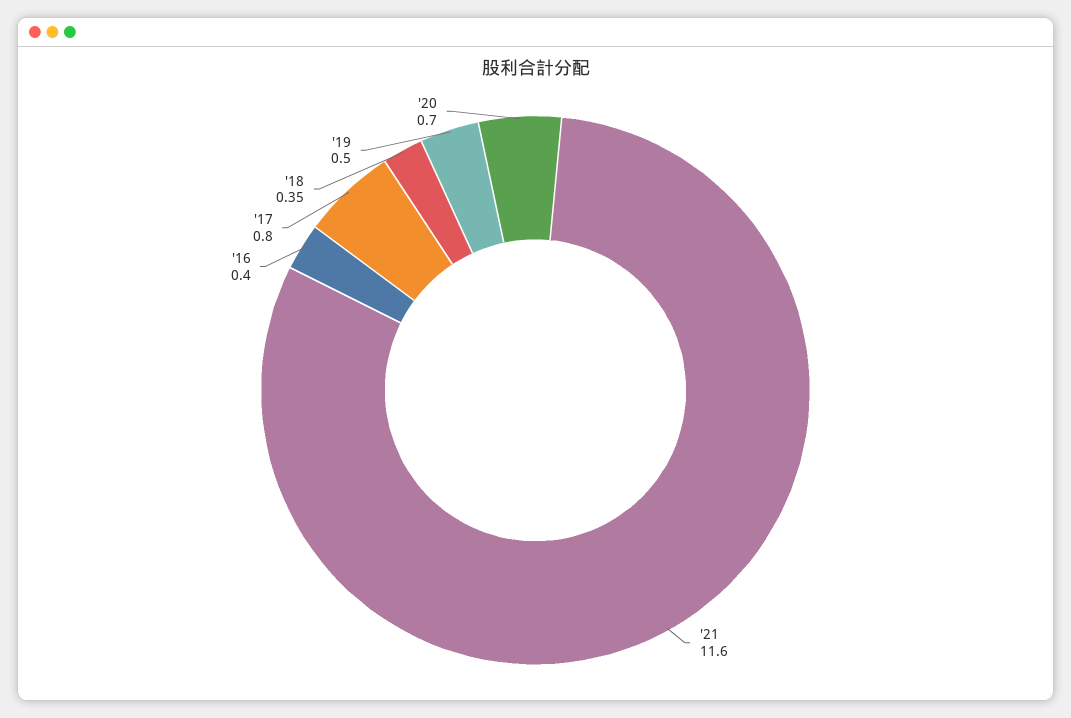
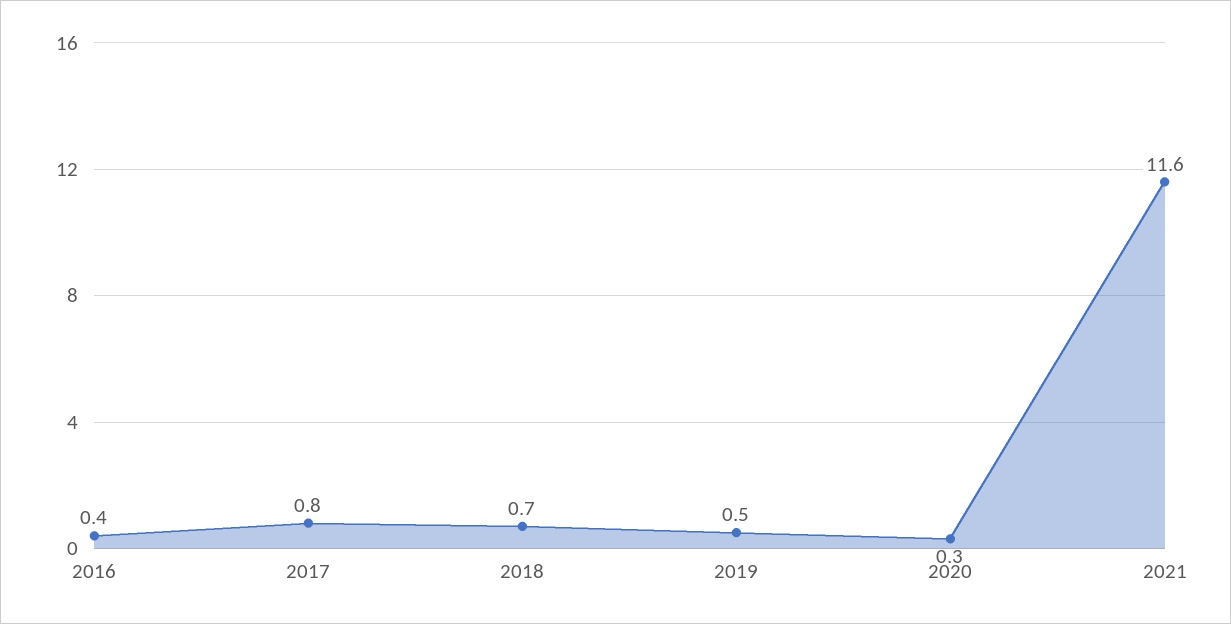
  {
    "'21": 11.6,
    "'16": 0.4,
    "'17": 0.8,
-   "'18": 0.35,
+   "'18": 0.7,
    "'19": 0.5,
-   "'20": 0.7
+   "'20": 0.3
  }

